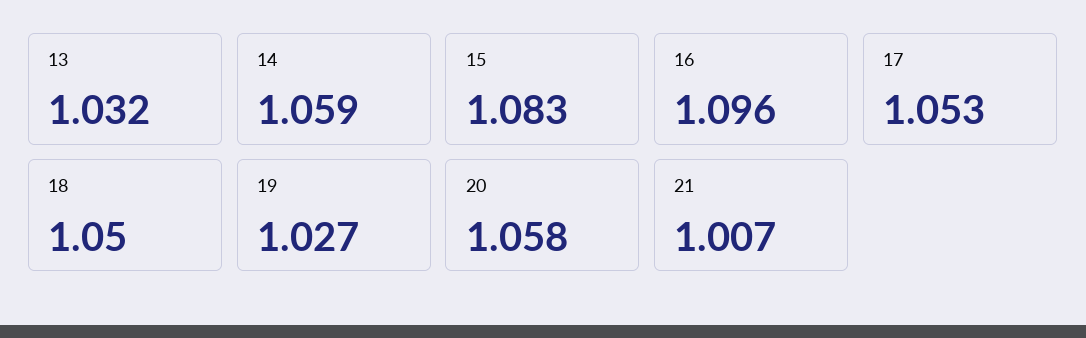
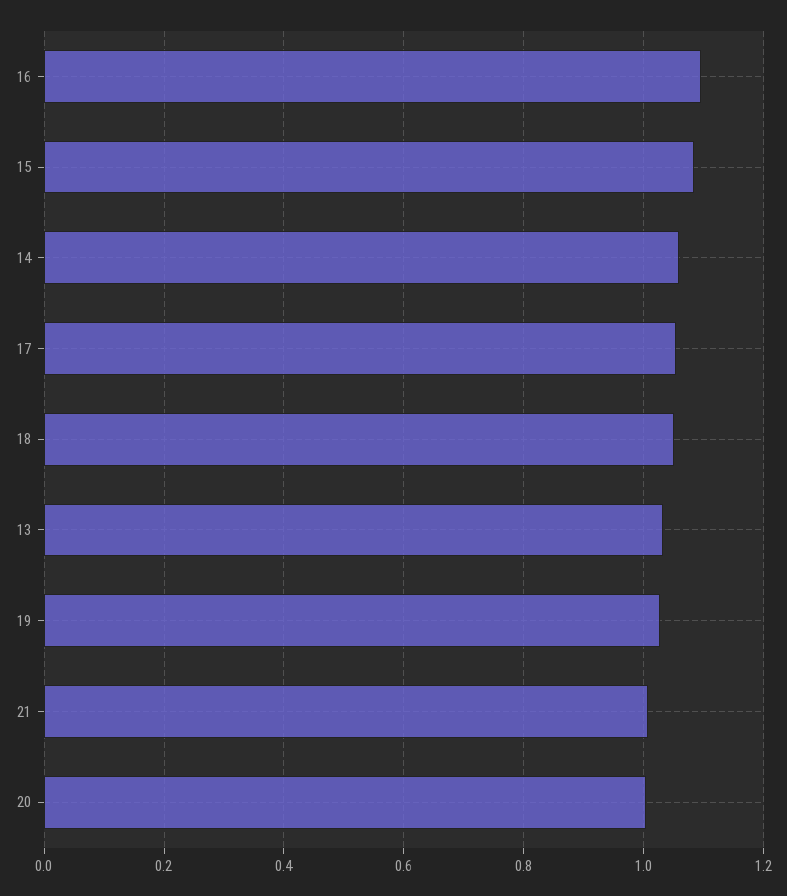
  {
    "13": 1.032,
    "14": 1.059,
    "15": 1.083,
    "16": 1.096,
    "17": 1.053,
    "18": 1.05,
    "19": 1.027,
-   "20": 1.058,
+   "20": 1,
    "21": 1.007
  }

